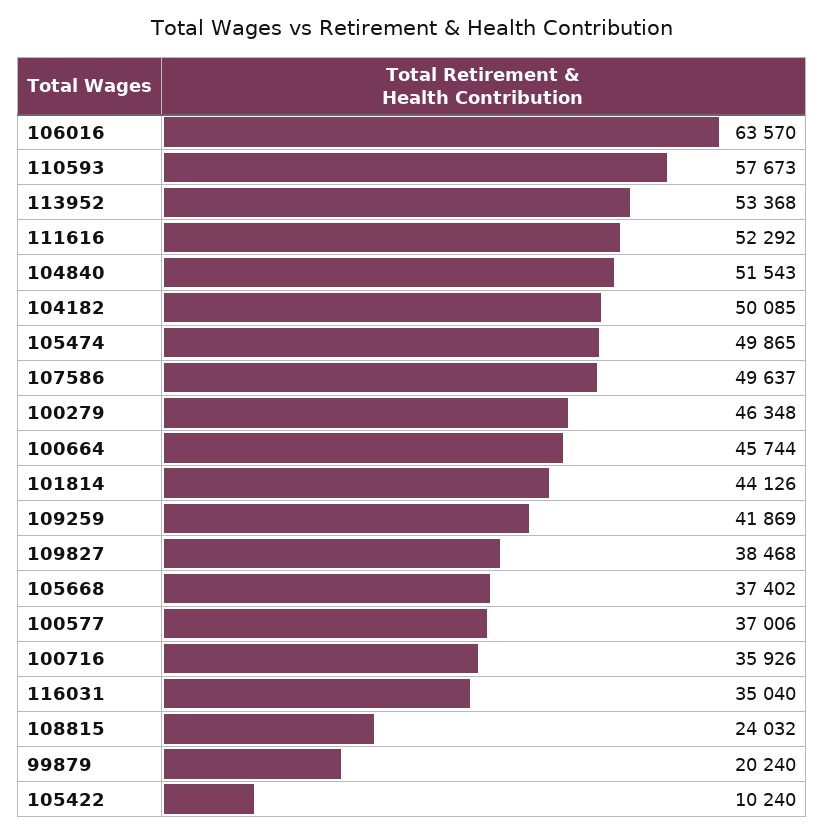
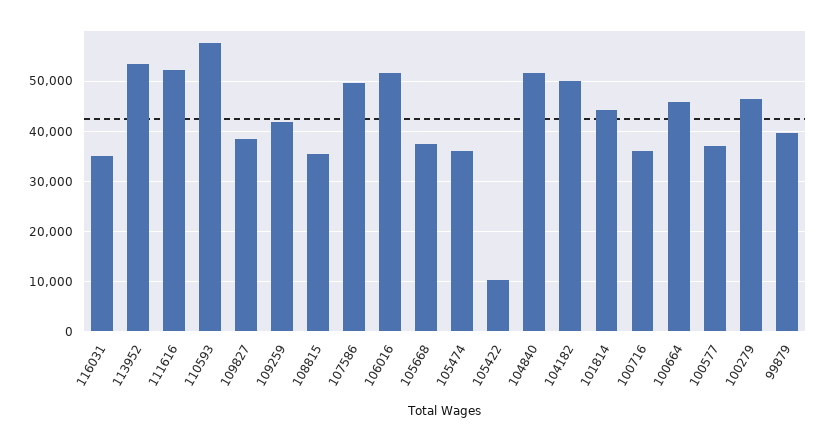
  {
-   "106016": 63570,
+   "106016": 52000,
    "110593": 57673,
    "113952": 53368,
    "111616": 52292,
    "104840": 51543,
    "104182": 50085,
-   "105474": 49865,
+   "105474": 36000,
    "107586": 49637,
    "100279": 46348,
    "100664": 45744,
    "101814": 44126,
    "109259": 41869,
    "109827": 38468,
    "105668": 37402,
    "100577": 37006,
    "100716": 35926,
    "116031": 35040,
-   "108815": 24032,
+   "108815": 36000,
-   "99879": 20240,
+   "99879": 40000,
    "105422": 10240
  }

